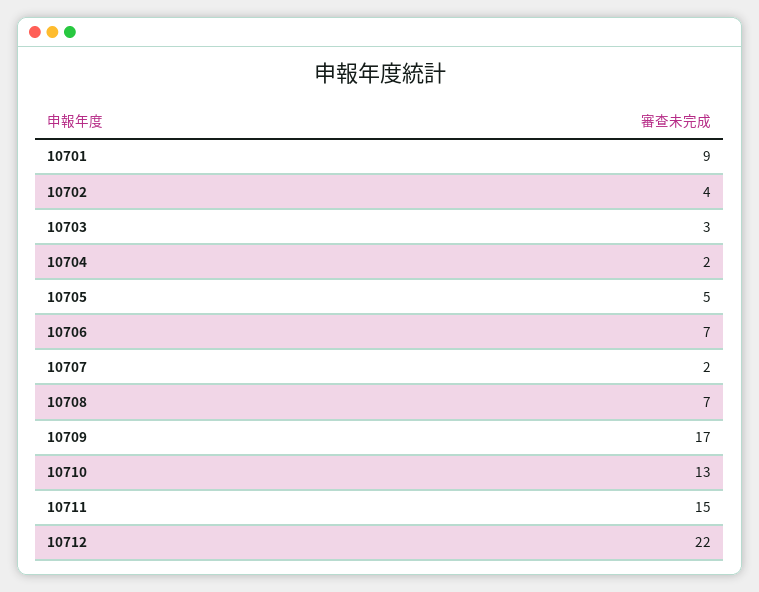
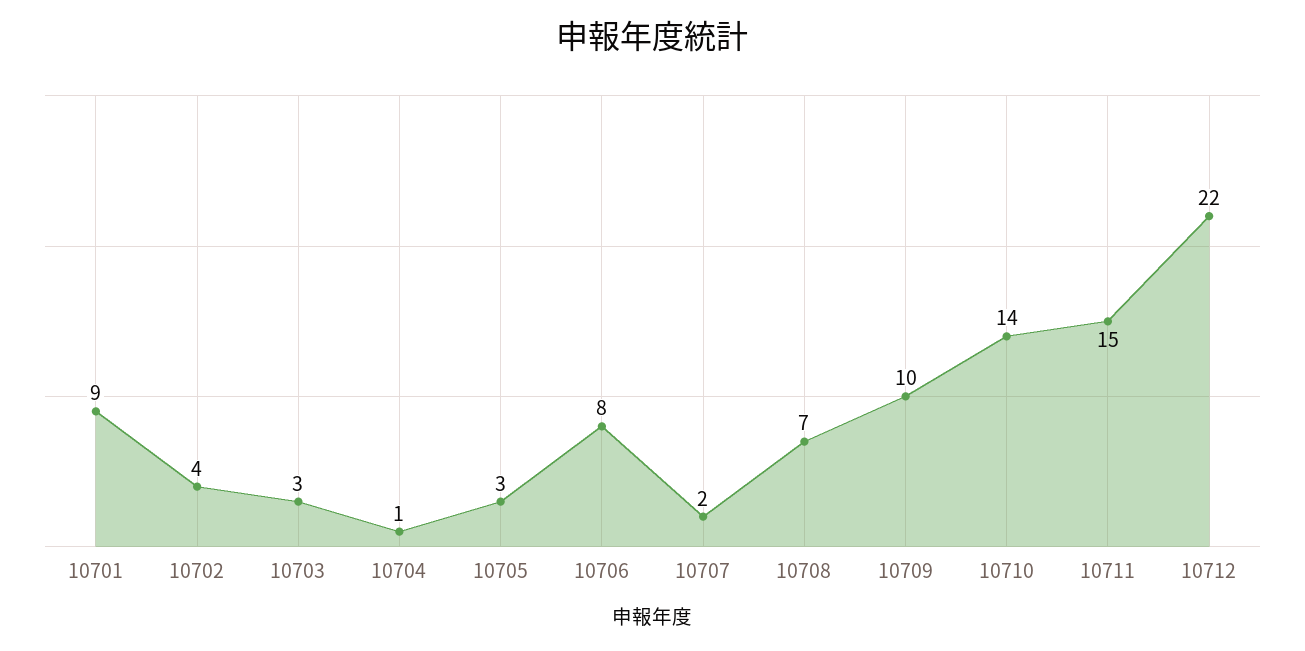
  {
    "10701": 9,
    "10702": 4,
    "10703": 3,
-   "10704": 2,
+   "10704": 1,
-   "10705": 5,
+   "10705": 3,
-   "10706": 7,
+   "10706": 8,
    "10707": 2,
    "10708": 7,
-   "10709": 17,
+   "10709": 10,
-   "10710": 13,
+   "10710": 14,
    "10711": 15,
    "10712": 22
  }

